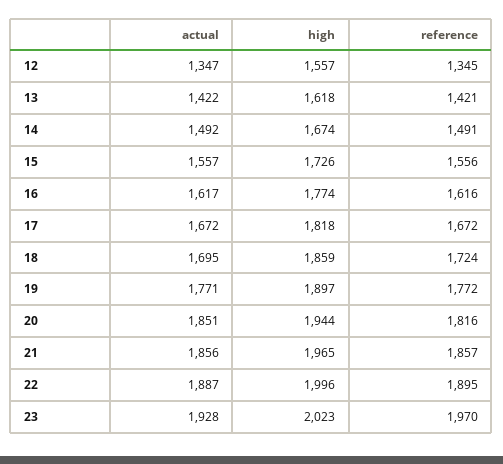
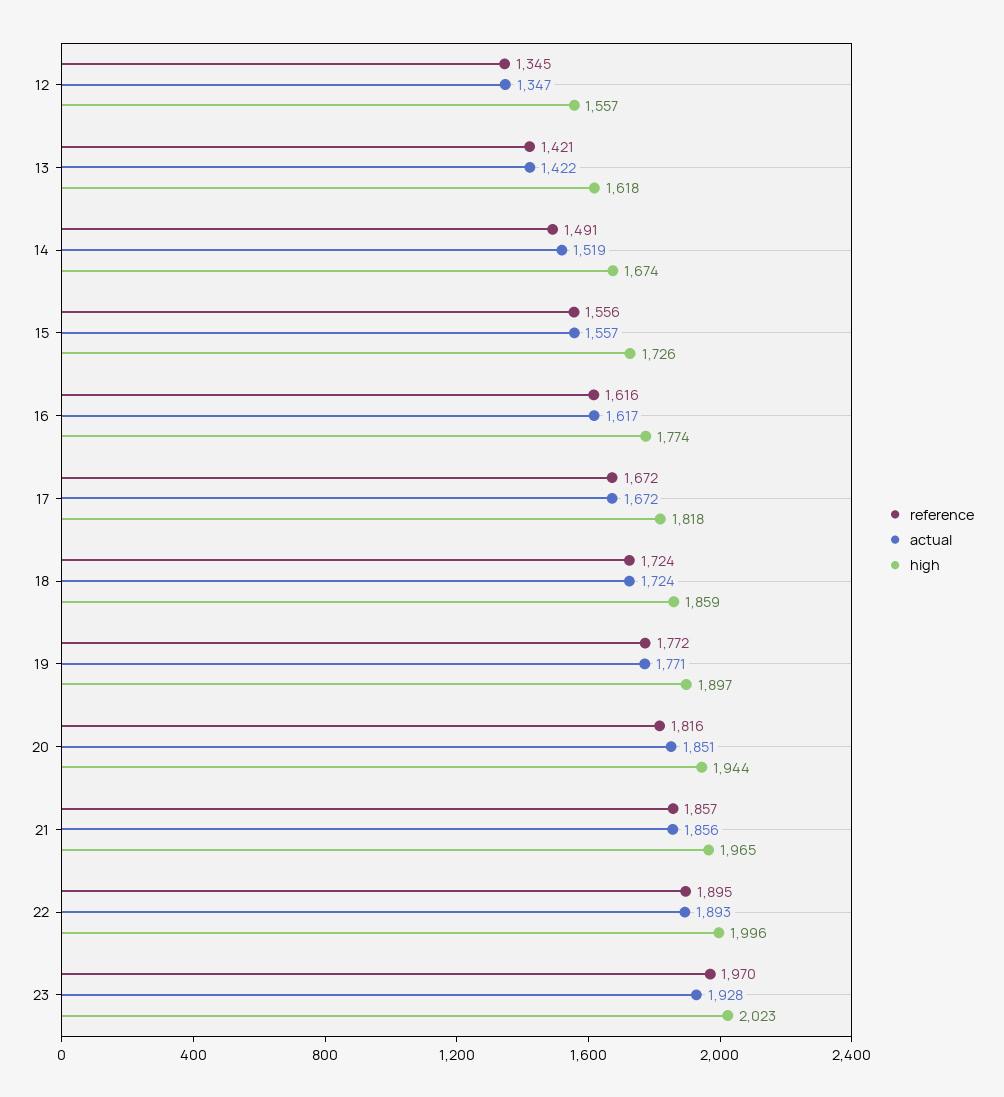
  {
    "actual": {
      "12": 1347,
      "13": 1422,
-     "14": 1492,
+     "14": 1519,
      "15": 1557,
      "16": 1617,
      "17": 1672,
-     "18": 1695,
+     "18": 1724,
      "19": 1771,
      "20": 1851,
      "21": 1856,
-     "22": 1887,
+     "22": 1893,
      "23": 1928
    },
    "high": {
      "12": 1557,
      "13": 1618,
      "14": 1674,
      "15": 1726,
      "16": 1774,
      "17": 1818,
      "18": 1859,
      "19": 1897,
      "20": 1944,
      "21": 1965,
      "22": 1996,
      "23": 2023
    },
    "reference": {
      "12": 1345,
      "13": 1421,
      "14": 1491,
      "15": 1556,
      "16": 1616,
      "17": 1672,
      "18": 1724,
      "19": 1772,
      "20": 1816,
      "21": 1857,
      "22": 1895,
      "23": 1970
    }
  }

